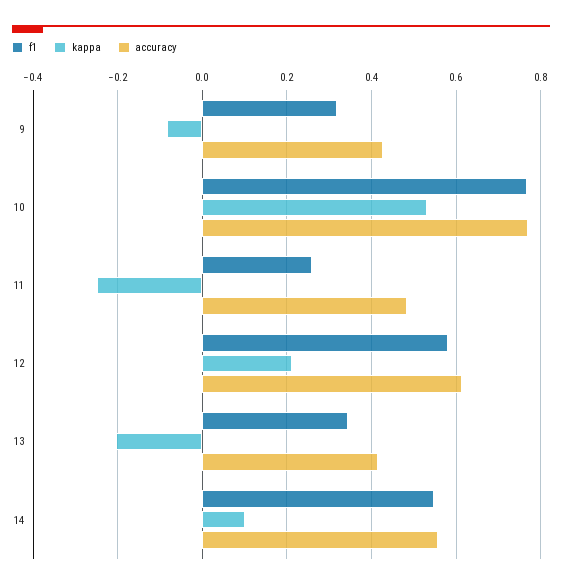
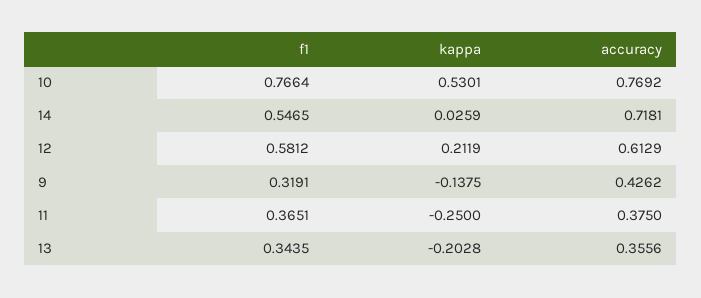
  {
    "f1": {
      "9": 0.3191,
      "10": 0.7664,
-     "11": 0.26,
+     "11": 0.3651,
      "12": 0.5812,
      "13": 0.3435,
      "14": 0.5465
    },
    "kappa": {
-     "9": -0.08,
+     "9": -0.1375,
      "10": 0.5301,
      "11": -0.25,
      "12": 0.2119,
      "13": -0.2028,
-     "14": 0.1
+     "14": 0.0259
    },
    "accuracy": {
      "9": 0.4262,
      "10": 0.7692,
-     "11": 0.48,
+     "11": 0.375,
      "12": 0.6129,
-     "13": 0.42,
+     "13": 0.3556,
-     "14": 0.56
+     "14": 0.7181
    }
  }

